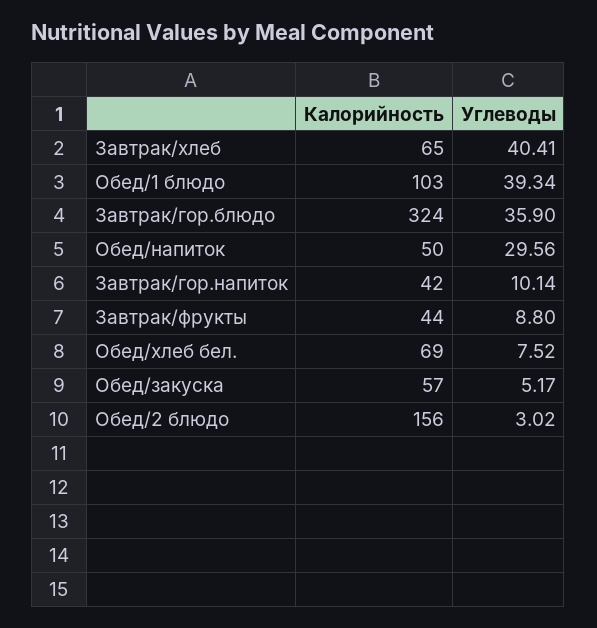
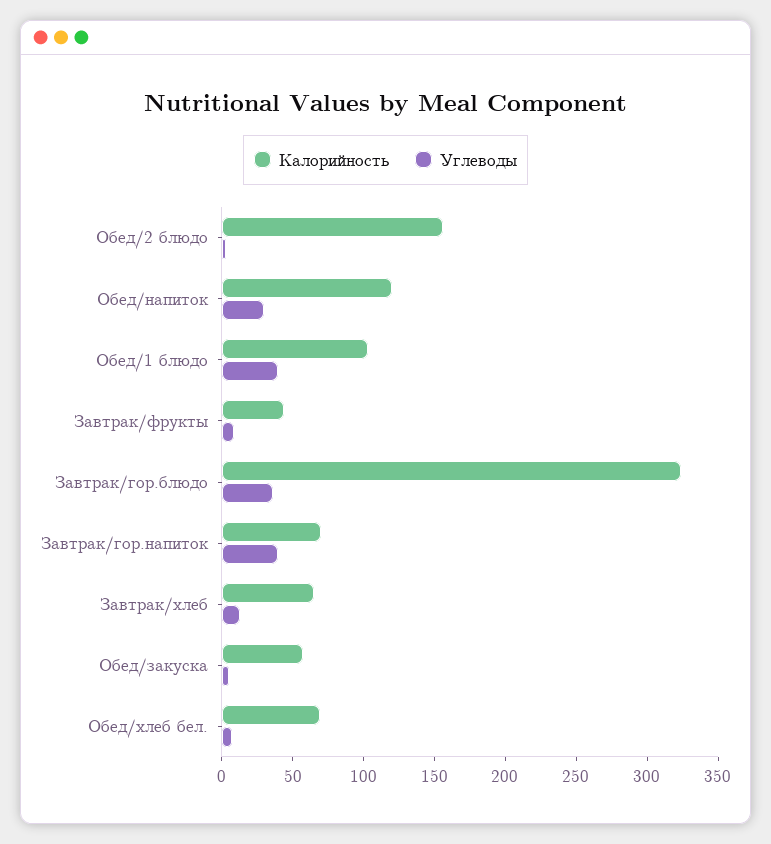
  {
    "Калорийность": {
      "Завтрак/хлеб": 65,
      "Обед/1 блюдо": 103,
      "Завтрак/гор.блюдо": 324,
-     "Обед/напиток": 50,
+     "Обед/напиток": 120,
-     "Завтрак/гор.напиток": 42,
+     "Завтрак/гор.напиток": 70,
      "Завтрак/фрукты": 44,
      "Обед/хлеб бел.": 69,
      "Обед/закуска": 57,
      "Обед/2 блюдо": 156
    },
    "Углеводы": {
-     "Завтрак/хлеб": 40.41,
+     "Завтрак/хлеб": 10,
      "Обед/1 блюдо": 39.34,
      "Завтрак/гор.блюдо": 35.9,
      "Обед/напиток": 29.56,
-     "Завтрак/гор.напиток": 10.14,
+     "Завтрак/гор.напиток": 40,
      "Завтрак/фрукты": 8.8,
      "Обед/хлеб бел.": 7.52,
      "Обед/закуска": 5.17,
      "Обед/2 блюдо": 3.02
    }
  }

